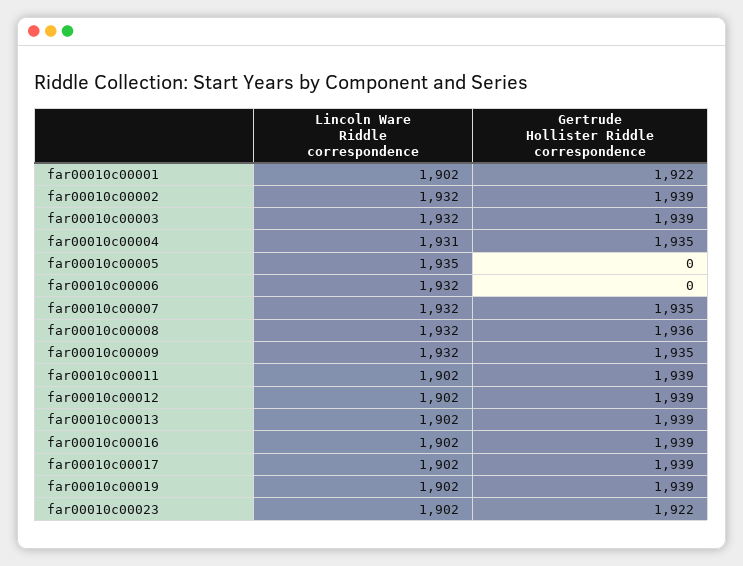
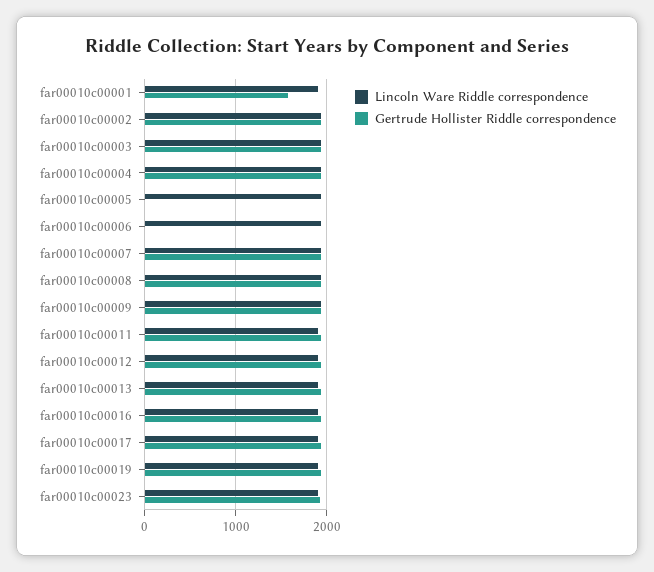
  {
    "Lincoln Ware Riddle correspondence": {
      "far00010c00001": 1902,
      "far00010c00002": 1932,
      "far00010c00003": 1932,
      "far00010c00004": 1931,
      "far00010c00005": 1935,
      "far00010c00006": 1932,
      "far00010c00007": 1932,
      "far00010c00008": 1932,
      "far00010c00009": 1932,
      "far00010c00011": 1902,
      "far00010c00012": 1902,
      "far00010c00013": 1902,
      "far00010c00016": 1902,
      "far00010c00017": 1902,
      "far00010c00019": 1902,
      "far00010c00023": 1902
    },
    "Gertrude Hollister Riddle correspondence": {
-     "far00010c00001": 1922,
+     "far00010c00001": 1600,
      "far00010c00002": 1939,
      "far00010c00003": 1939,
      "far00010c00004": 1935,
      "far00010c00005": 0,
      "far00010c00006": 0,
      "far00010c00007": 1935,
      "far00010c00008": 1936,
      "far00010c00009": 1935,
      "far00010c00011": 1939,
      "far00010c00012": 1939,
      "far00010c00013": 1939,
      "far00010c00016": 1939,
      "far00010c00017": 1939,
      "far00010c00019": 1939,
      "far00010c00023": 1922
    }
  }

